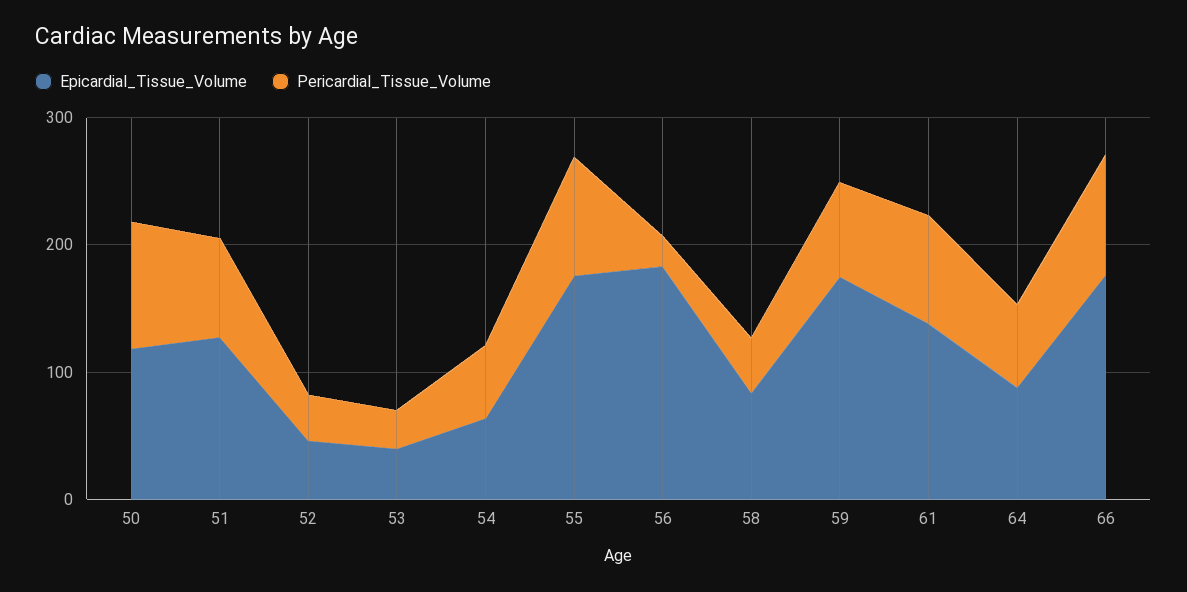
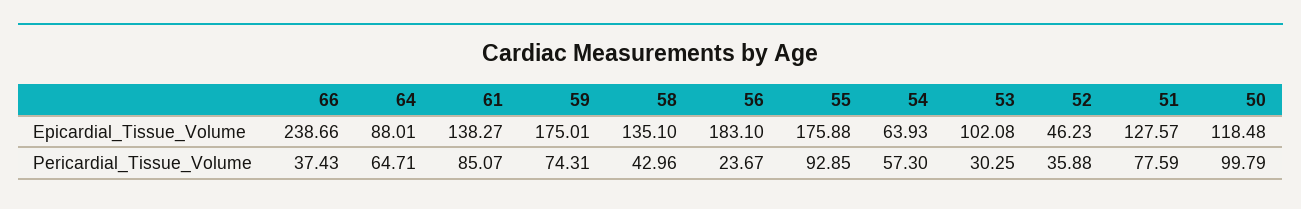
  {
    "Epicardial_Tissue_Volume": {
      "50": 118.48,
      "51": 127.57,
      "52": 46.23,
-     "53": 40,
+     "53": 102.08,
      "54": 63.93,
      "55": 175.88,
      "56": 183.1,
-     "58": 80,
+     "58": 135.1,
      "59": 175.01,
      "61": 138.27,
      "64": 88.01,
-     "66": 180
+     "66": 238.66
    },
    "Pericardial_Tissue_Volume": {
      "50": 99.79,
      "51": 77.59,
      "52": 35.88,
      "53": 30.25,
      "54": 57.3,
      "55": 92.85,
      "56": 23.67,
      "58": 42.96,
      "59": 74.31,
      "61": 85.07,
      "64": 64.71,
-     "66": 100
+     "66": 37.43
    }
  }

